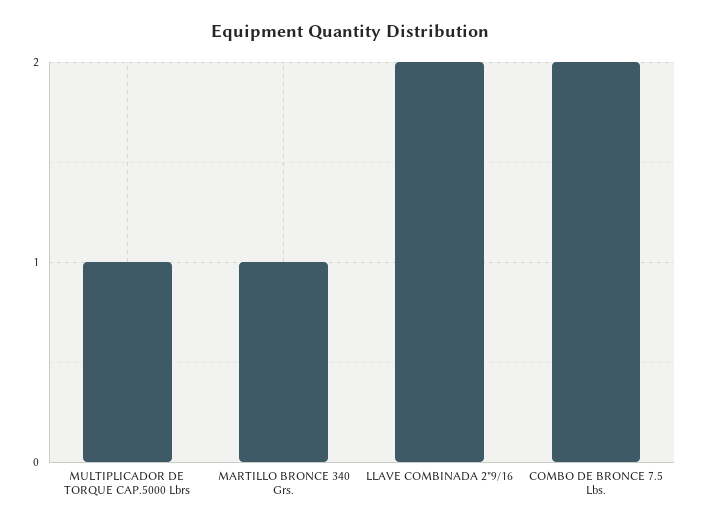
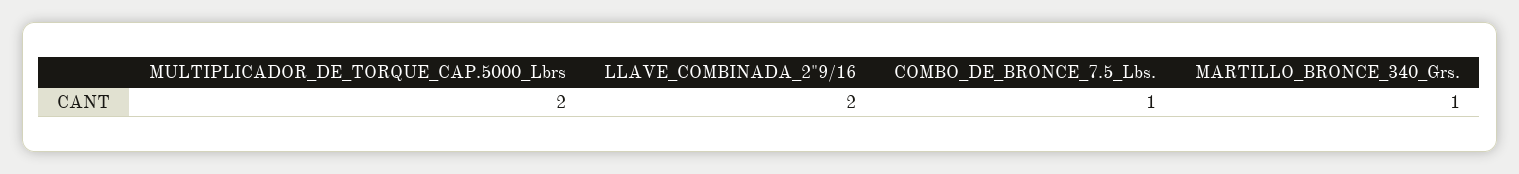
  {
-   "MULTIPLICADOR DE TORQUE CAP.5000 Lbrs": 1,
+   "MULTIPLICADOR DE TORQUE CAP.5000 Lbrs": 2,
    "MARTILLO BRONCE 340 Grs.": 1,
    "LLAVE COMBINADA 2\"9/16": 2,
-   "COMBO DE BRONCE 7.5 Lbs.": 2
+   "COMBO DE BRONCE 7.5 Lbs.": 1
  }

